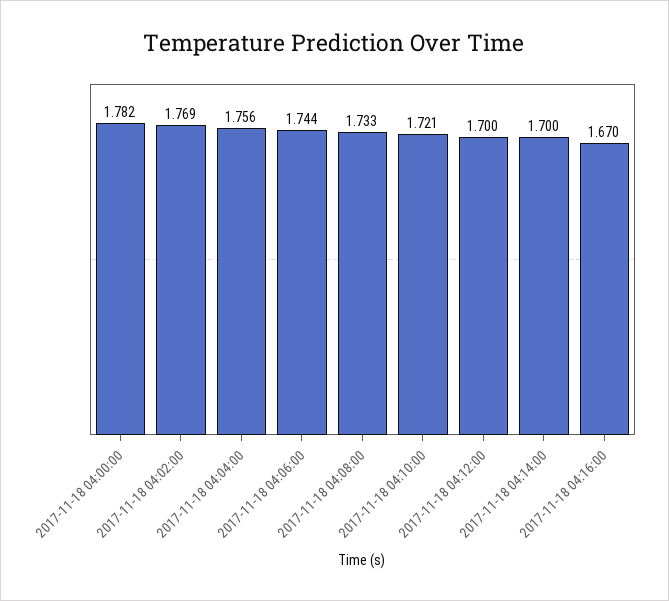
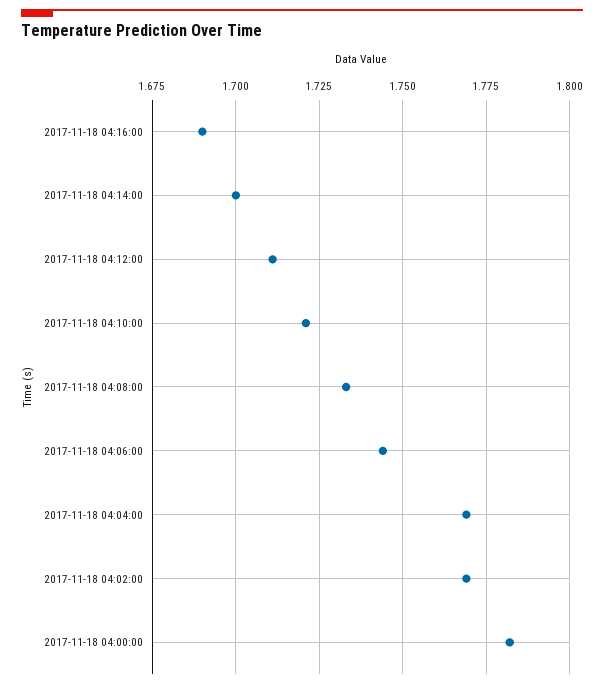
  {
    "2017-11-18 04:00:00": 1.782,
    "2017-11-18 04:02:00": 1.769,
-   "2017-11-18 04:04:00": 1.756,
+   "2017-11-18 04:04:00": 1.77,
    "2017-11-18 04:06:00": 1.744,
    "2017-11-18 04:08:00": 1.733,
    "2017-11-18 04:10:00": 1.721,
-   "2017-11-18 04:12:00": 1.7,
+   "2017-11-18 04:12:00": 1.71,
    "2017-11-18 04:14:00": 1.7,
-   "2017-11-18 04:16:00": 1.67
+   "2017-11-18 04:16:00": 1.69
  }

